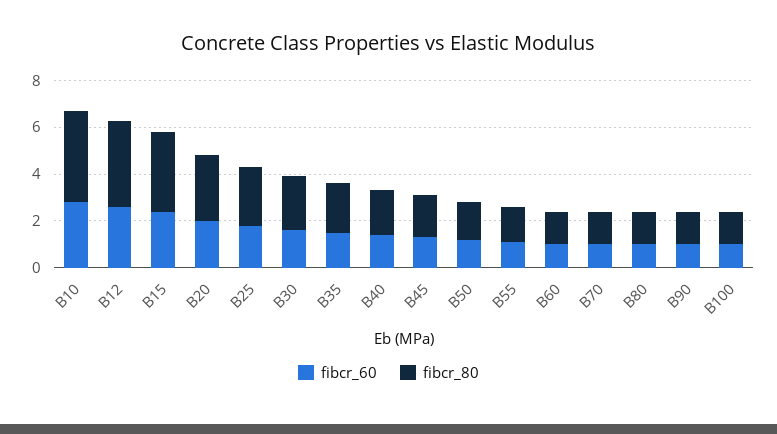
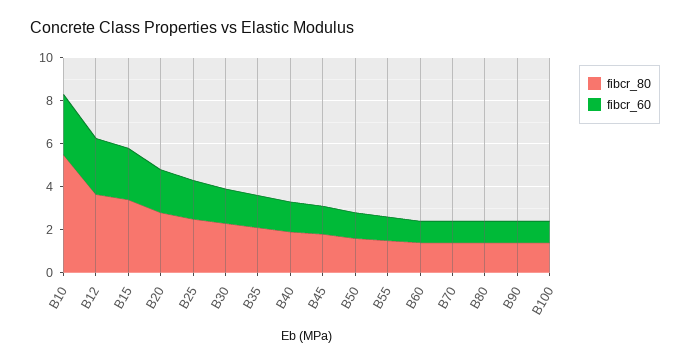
  {
    "fibcr_60": {
      "B10": 3,
      "B12": 2.5,
      "B15": 2.5,
      "B20": 2,
      "B25": 2,
      "B30": 1.5,
      "B35": 1.5,
      "B40": 1.5,
      "B45": 1.5,
      "B50": 1,
      "B55": 1,
      "B60": 1,
      "B70": 1,
      "B80": 1,
      "B90": 1,
      "B100": 1
    },
    "fibcr_80": {
-     "B10": 4,
+     "B10": 5.5,
      "B12": 3.5,
      "B15": 3.5,
      "B20": 3,
      "B25": 2.5,
      "B30": 2.5,
      "B35": 2,
      "B40": 2,
      "B45": 2,
      "B50": 1.5,
      "B55": 1.5,
      "B60": 1.5,
      "B70": 1.5,
      "B80": 1.5,
      "B90": 1.5,
      "B100": 1.5
    }
  }

